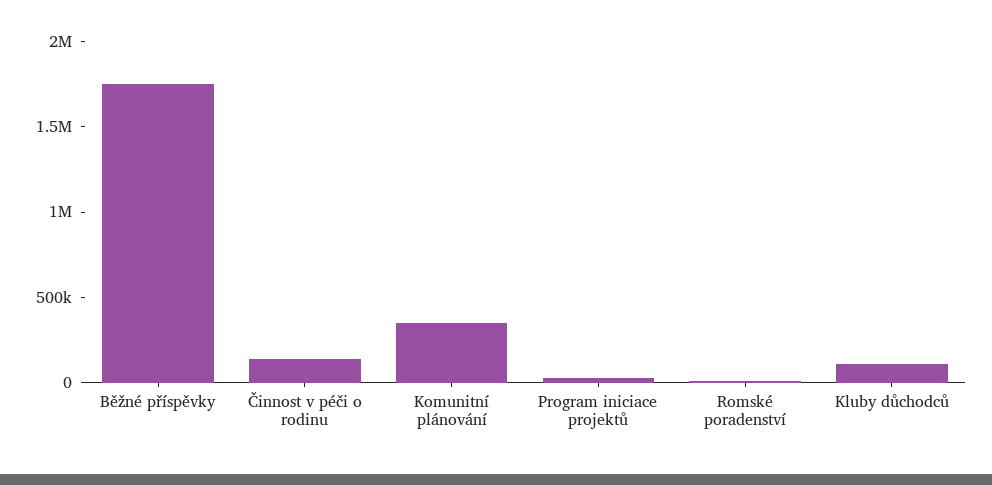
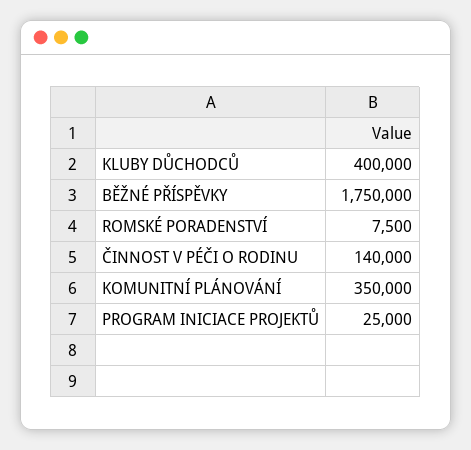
  {
    "Běžné příspěvky": 1750000,
    "Činnost v péči o rodinu": 140000,
    "Komunitní plánování": 350000,
    "Program iniciace projektů": 25000,
    "Romské poradenství": 7500,
-   "Kluby důchodců": 100000
+   "Kluby důchodců": 400000
  }

